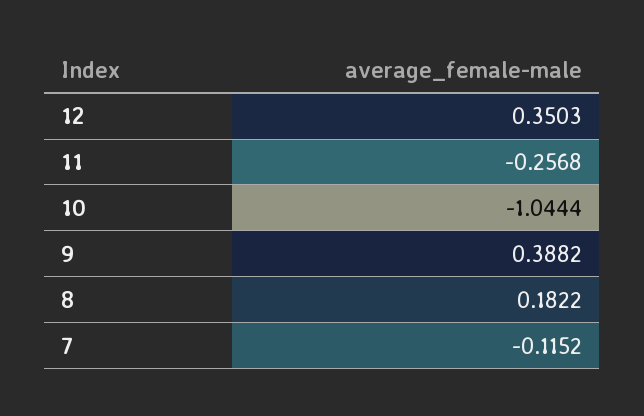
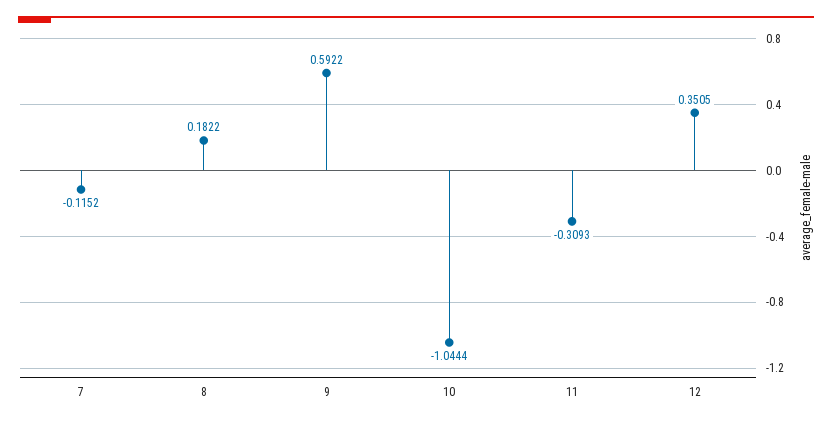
  {
-   "12": 0.3503,
+   "12": 0.3505,
-   "11": -0.2568,
+   "11": -0.3093,
    "10": -1.0444,
-   "9": 0.3882,
+   "9": 0.5922,
    "8": 0.1822,
    "7": -0.1152
  }

